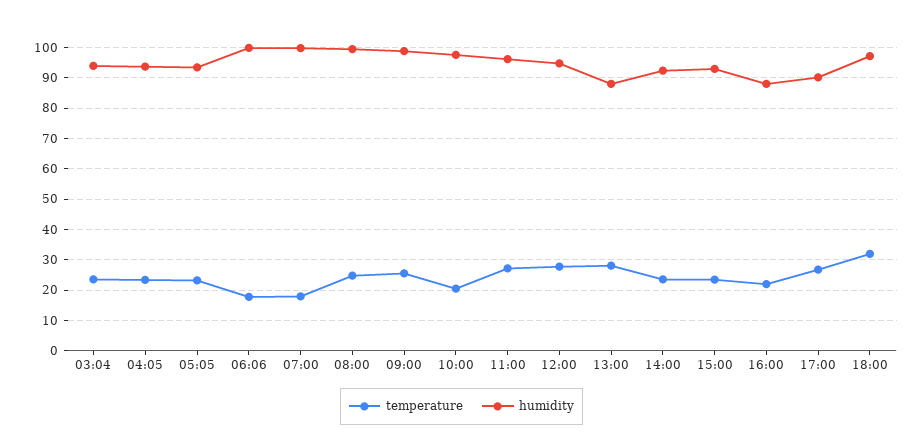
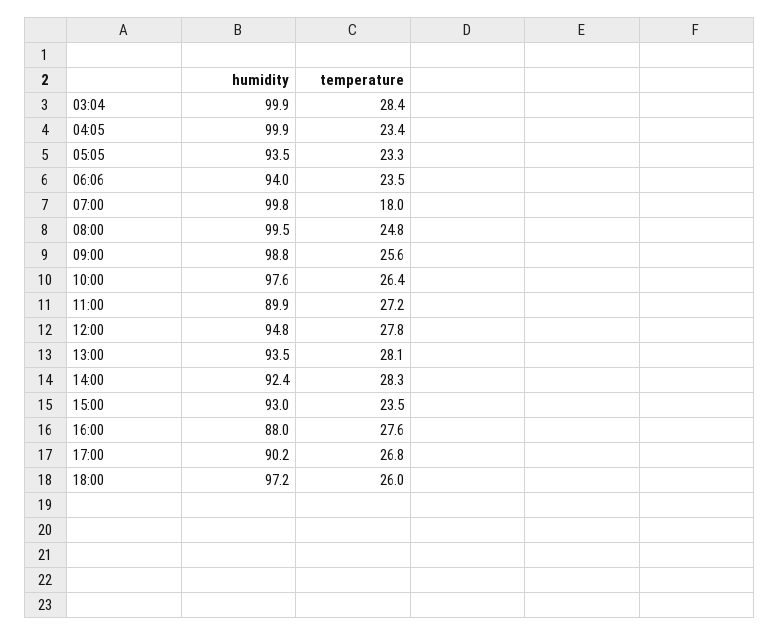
  {
    "temperature": {
-     "03:04": 24,
+     "03:04": 28.4,
      "04:05": 23.4,
      "05:05": 23.3,
-     "06:06": 18,
+     "06:06": 23.5,
      "07:00": 18,
      "08:00": 24.8,
      "09:00": 25.6,
-     "10:00": 20,
+     "10:00": 26.4,
      "11:00": 27.2,
      "12:00": 27.8,
      "13:00": 28.1,
-     "14:00": 24,
+     "14:00": 28.3,
      "15:00": 23.5,
-     "16:00": 22,
+     "16:00": 27.6,
      "17:00": 26.8,
-     "18:00": 32
+     "18:00": 26
    },
    "humidity": {
-     "03:04": 94,
+     "03:04": 99.9,
-     "04:05": 94,
+     "04:05": 99.9,
      "05:05": 93.5,
-     "06:06": 100,
+     "06:06": 94,
      "07:00": 99.8,
      "08:00": 99.5,
      "09:00": 98.8,
      "10:00": 97.6,
-     "11:00": 96,
+     "11:00": 89.9,
      "12:00": 94.8,
-     "13:00": 88,
+     "13:00": 93.5,
      "14:00": 92.4,
      "15:00": 93,
      "16:00": 88,
      "17:00": 90.2,
      "18:00": 97.2
    }
  }

